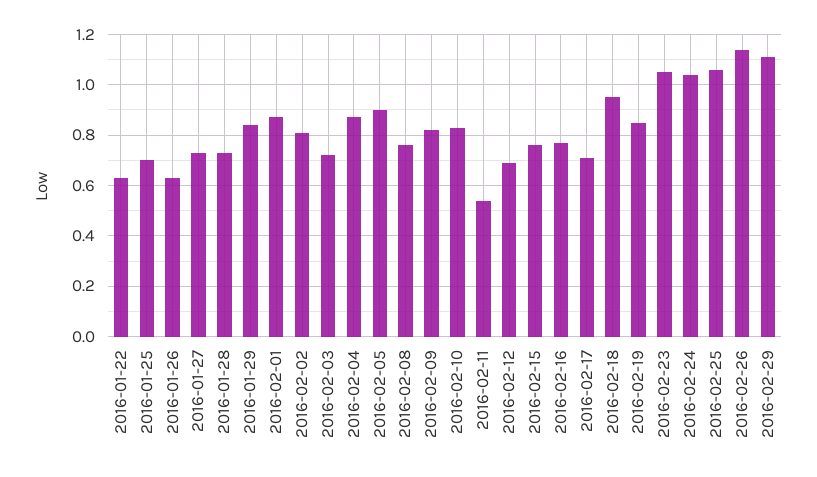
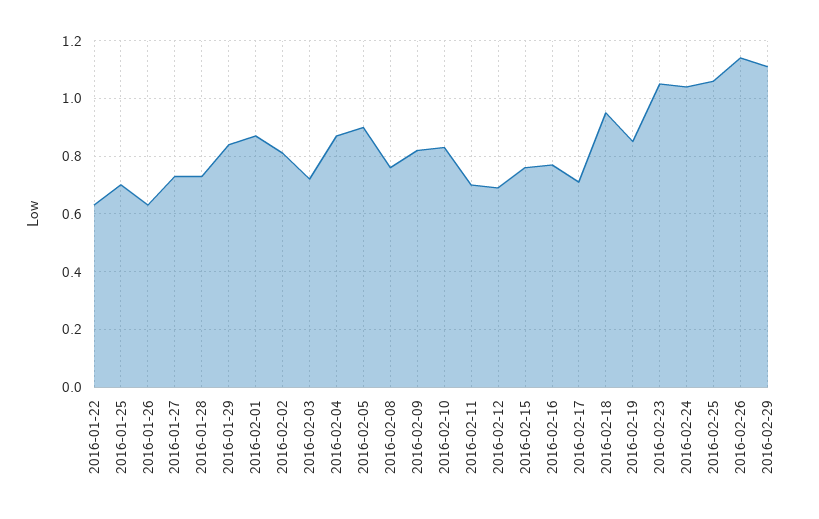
  {
    "2016-01-22": 0.65,
    "2016-01-25": 0.7,
    "2016-01-26": 0.65,
    "2016-01-27": 0.75,
    "2016-01-28": 0.75,
    "2016-01-29": 0.85,
    "2016-02-01": 0.85,
    "2016-02-02": 0.8,
    "2016-02-03": 0.7,
    "2016-02-04": 0.85,
    "2016-02-05": 0.9,
    "2016-02-08": 0.75,
    "2016-02-09": 0.8,
    "2016-02-10": 0.85,
-   "2016-02-11": 0.55,
+   "2016-02-11": 0.7,
    "2016-02-12": 0.7,
    "2016-02-15": 0.75,
    "2016-02-16": 0.75,
    "2016-02-17": 0.7,
    "2016-02-18": 0.95,
    "2016-02-19": 0.85,
    "2016-02-23": 1.05,
    "2016-02-24": 1.05,
    "2016-02-25": 1.05,
    "2016-02-26": 1.15,
    "2016-02-29": 1.1
  }

